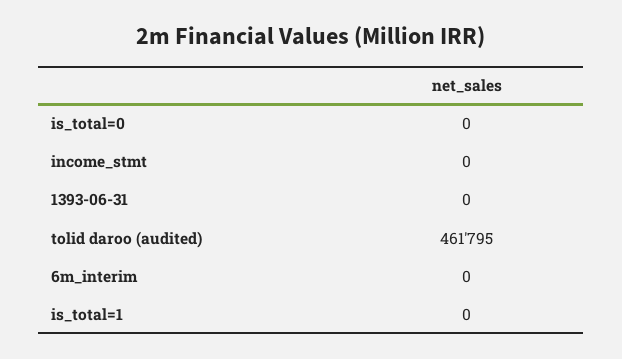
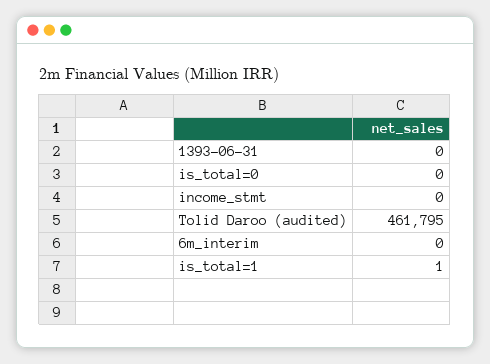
  {
    "is_total=0": 0,
    "income_stmt": 0,
    "1393-06-31": 0,
    "tolid daroo (audited)": 461795,
    "6m_interim": 0,
-   "is_total=1": 0
+   "is_total=1": 1
  }

